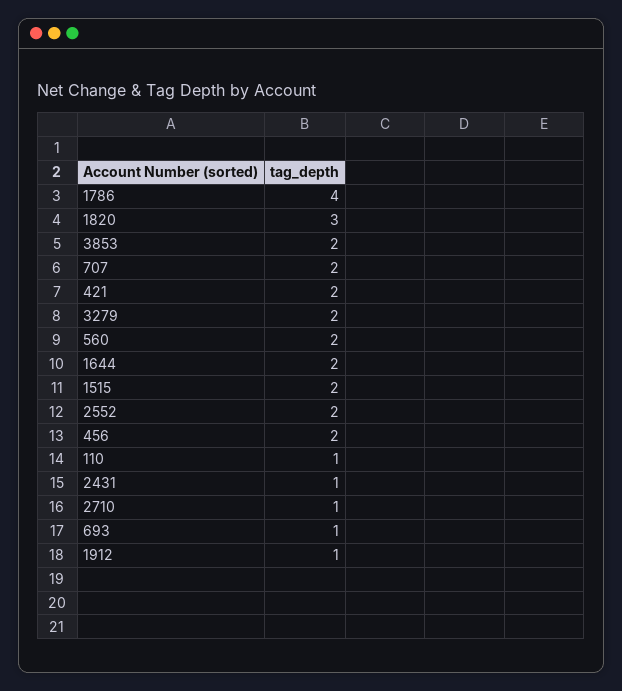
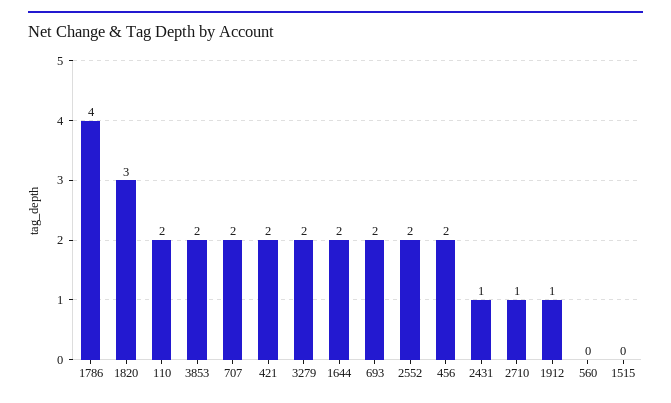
  {
    "1786": 4,
    "1820": 3,
    "3853": 2,
    "707": 2,
    "421": 2,
    "3279": 2,
-   "560": 2,
+   "560": 0,
    "1644": 2,
-   "1515": 2,
+   "1515": 0,
    "2552": 2,
    "456": 2,
-   "110": 1,
+   "110": 2,
    "2431": 1,
    "2710": 1,
-   "693": 1,
+   "693": 2,
    "1912": 1
  }

